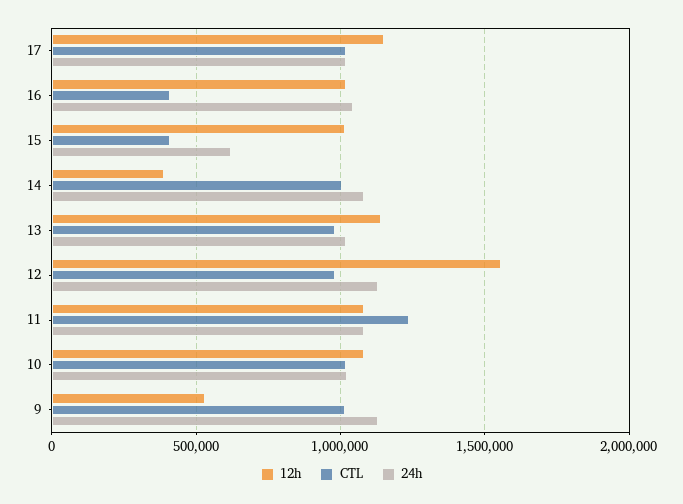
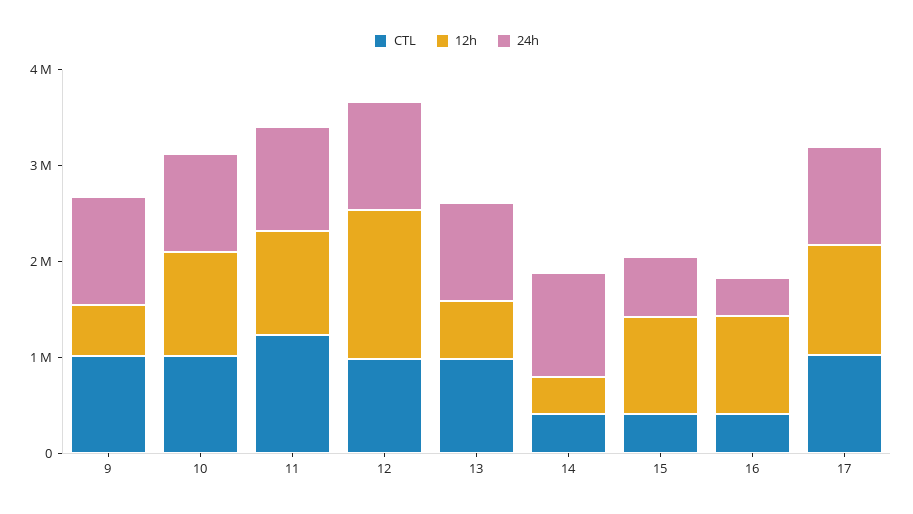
  {
    "12h": {
      "17": 1150000,
      "16": 1000000,
      "15": 1000000,
      "14": 400000,
-     "13": 1150000,
+     "13": 600000,
      "12": 1550000,
      "11": 1100000,
      "10": 1100000,
      "9": 550000
    },
    "CTL": {
      "17": 1000000,
      "16": 400000,
      "15": 400000,
-     "14": 1000000,
+     "14": 400000,
      "13": 1000000,
      "12": 1000000,
      "11": 1250000,
      "10": 1000000,
      "9": 1000000
    },
    "24h": {
      "17": 1000000,
-     "16": 1050000,
+     "16": 400000,
      "15": 600000,
      "14": 1100000,
      "13": 1000000,
      "12": 1150000,
      "11": 1100000,
      "10": 1000000,
      "9": 1150000
    }
  }

